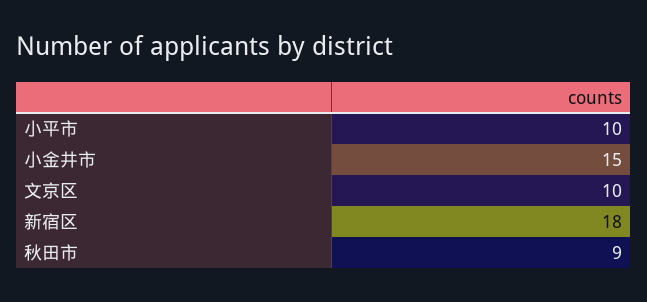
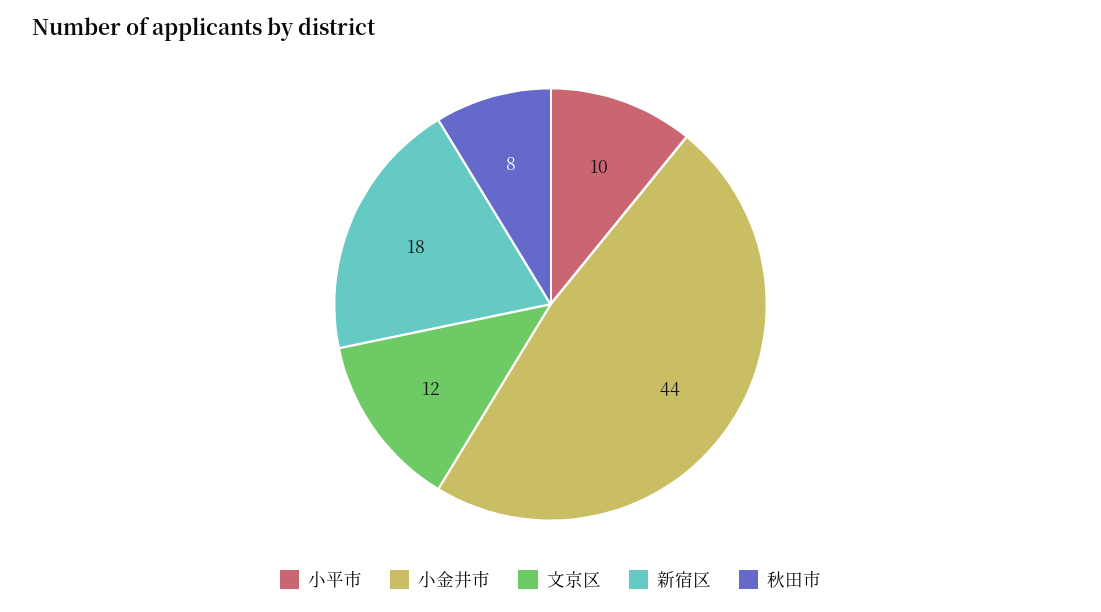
  {
    "小平市": 10,
-   "小金井市": 15,
+   "小金井市": 44,
-   "文京区": 10,
+   "文京区": 12,
    "新宿区": 18,
-   "秋田市": 9
+   "秋田市": 8
  }

